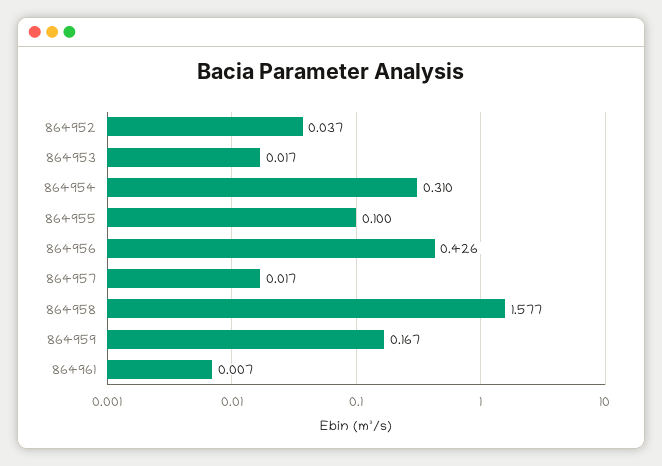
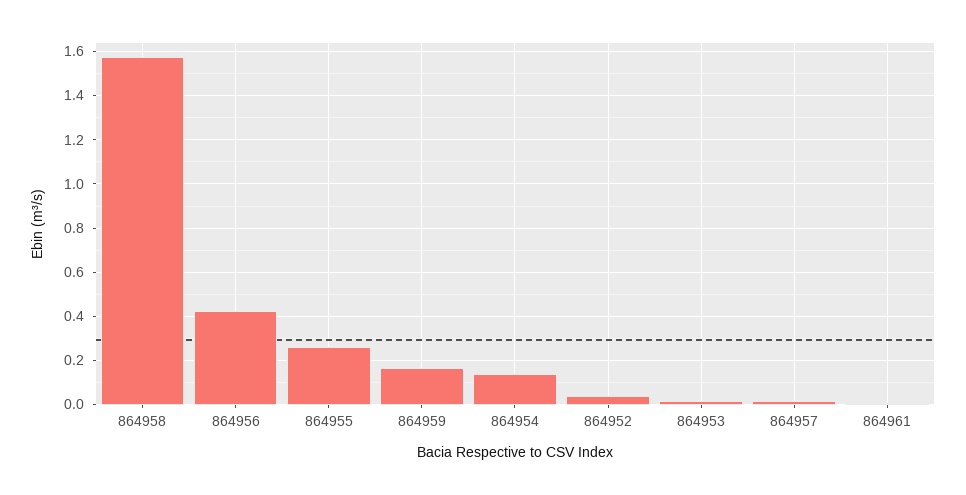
  {
    "864952": 0.037,
    "864953": 0.017,
-   "864954": 0.31,
+   "864954": 0.15,
-   "864955": 0.1,
+   "864955": 0.25,
    "864956": 0.426,
    "864957": 0.017,
    "864958": 1.577,
    "864959": 0.167,
    "864961": 0.007
  }

